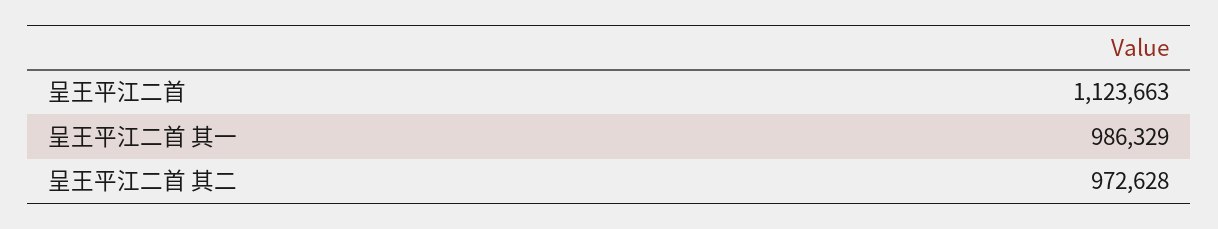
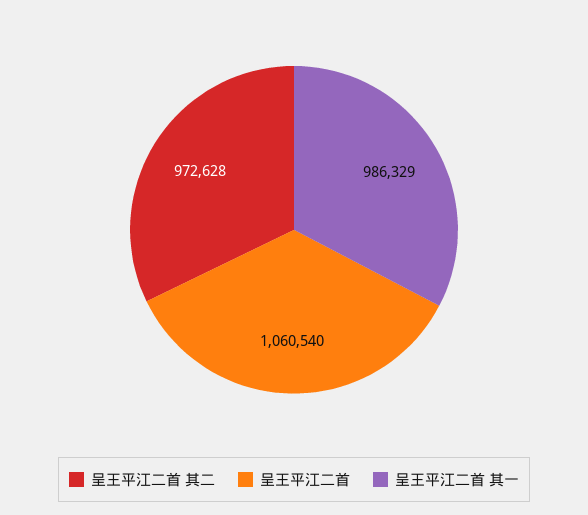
  {
-   "呈王平江二首": 1123663,
+   "呈王平江二首": 1060540,
    "呈王平江二首 其一": 986329,
    "呈王平江二首 其二": 972628
  }

